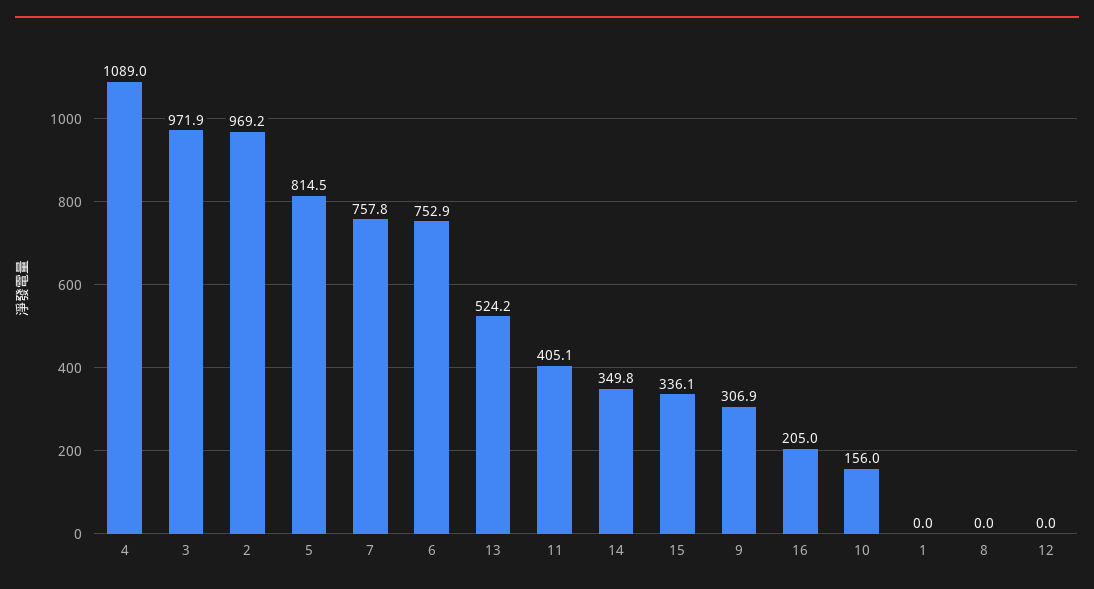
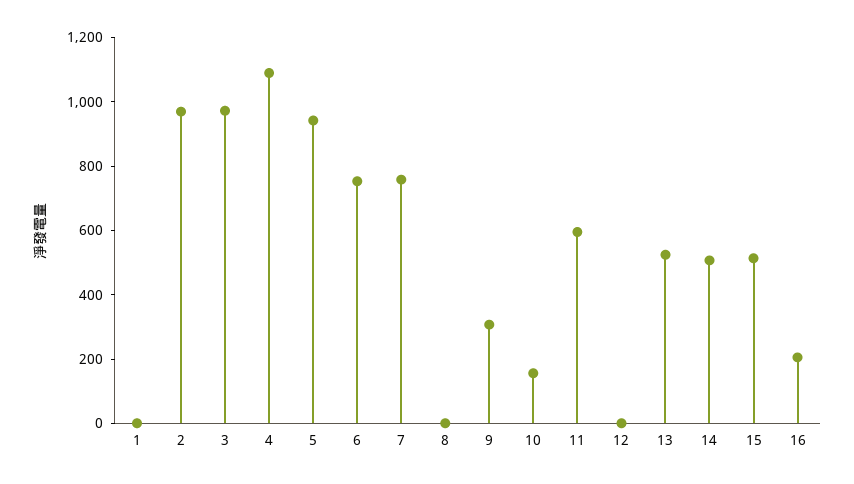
  {
    "4": 1089,
    "3": 971.9,
    "2": 969.2,
-   "5": 814.5,
+   "5": 950,
    "7": 757.8,
    "6": 752.9,
    "13": 524.2,
-   "11": 405.1,
+   "11": 600,
-   "14": 349.8,
+   "14": 500,
-   "15": 336.1,
+   "15": 500,
    "9": 306.9,
    "16": 205,
    "10": 156,
    "1": 0,
    "8": 0,
    "12": 0
  }

